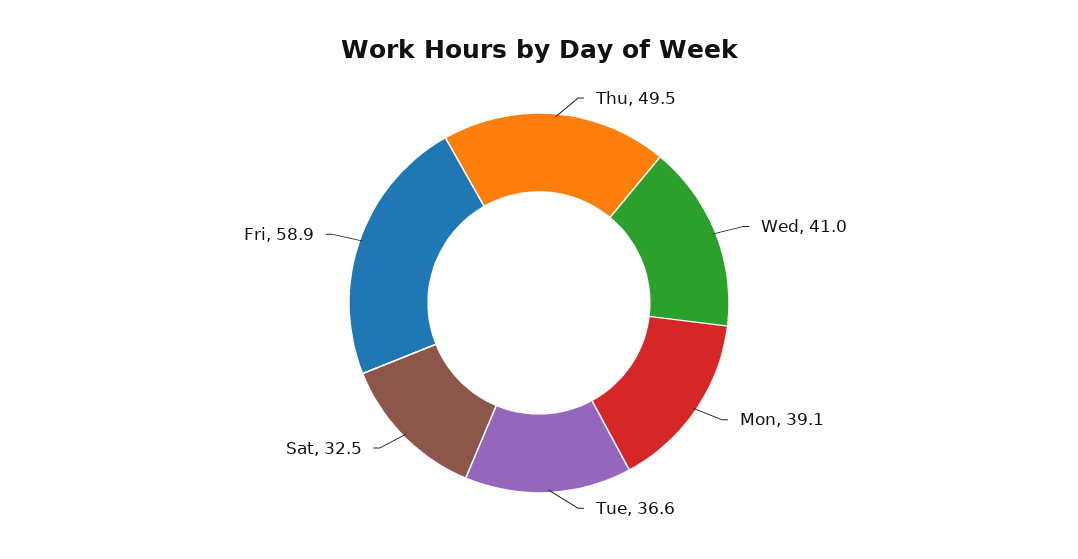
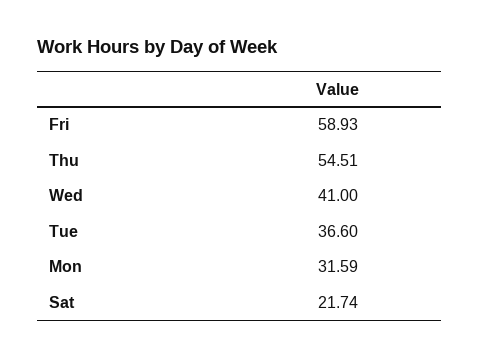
  {
-   "Thu": 49.5,
+   "Thu": 54.51,
    "Wed": 41,
-   "Mon": 39.1,
+   "Mon": 31.59,
    "Tue": 36.6,
-   "Sat": 32.5,
+   "Sat": 21.74,
    "Fri": 58.93
  }

